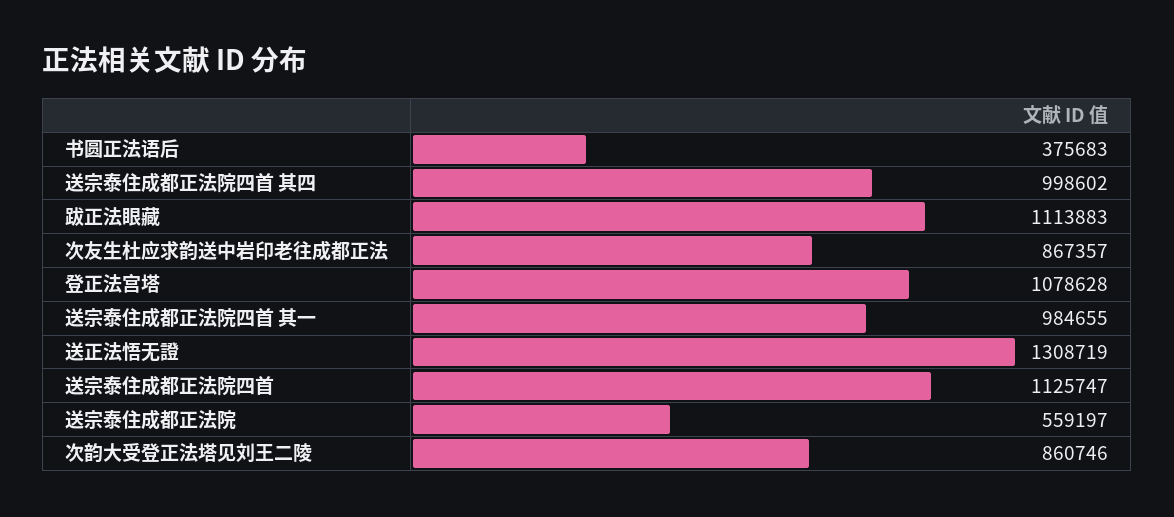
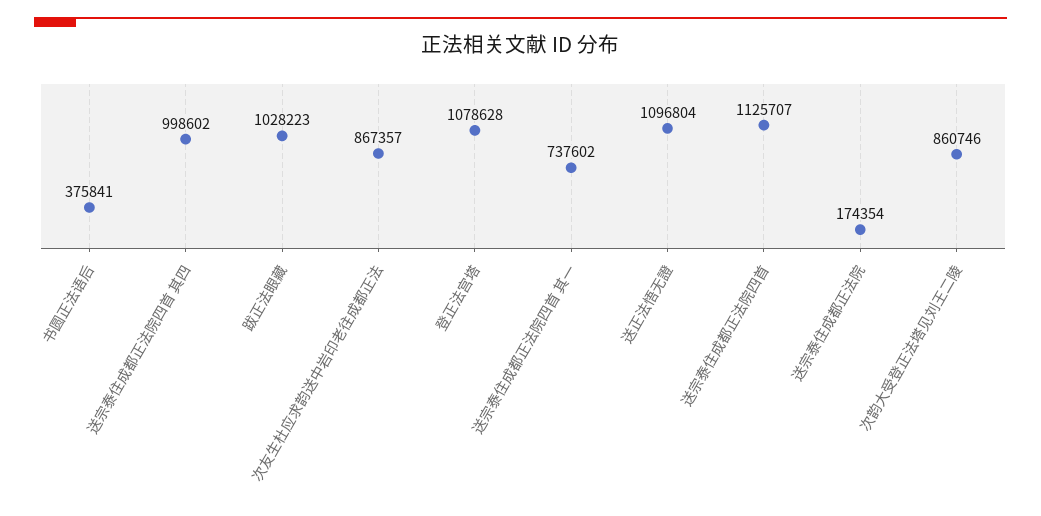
  {
-   "书圆正法语后": 375683,
+   "书圆正法语后": 375841,
    "送宗泰住成都正法院四首 其四": 998602,
-   "跋正法眼藏": 1113883,
+   "跋正法眼藏": 1028223,
    "次友生杜应求韵送中岩印老往成都正法": 867357,
    "登正法宫塔": 1078628,
-   "送宗泰住成都正法院四首 其一": 984655,
+   "送宗泰住成都正法院四首 其一": 737602,
-   "送正法悟无證": 1308719,
+   "送正法悟无證": 1096804,
-   "送宗泰住成都正法院四首": 1125747,
+   "送宗泰住成都正法院四首": 1125707,
-   "送宗泰住成都正法院": 559197,
+   "送宗泰住成都正法院": 174354,
    "次韵大受登正法塔见刘王二陵": 860746
  }

